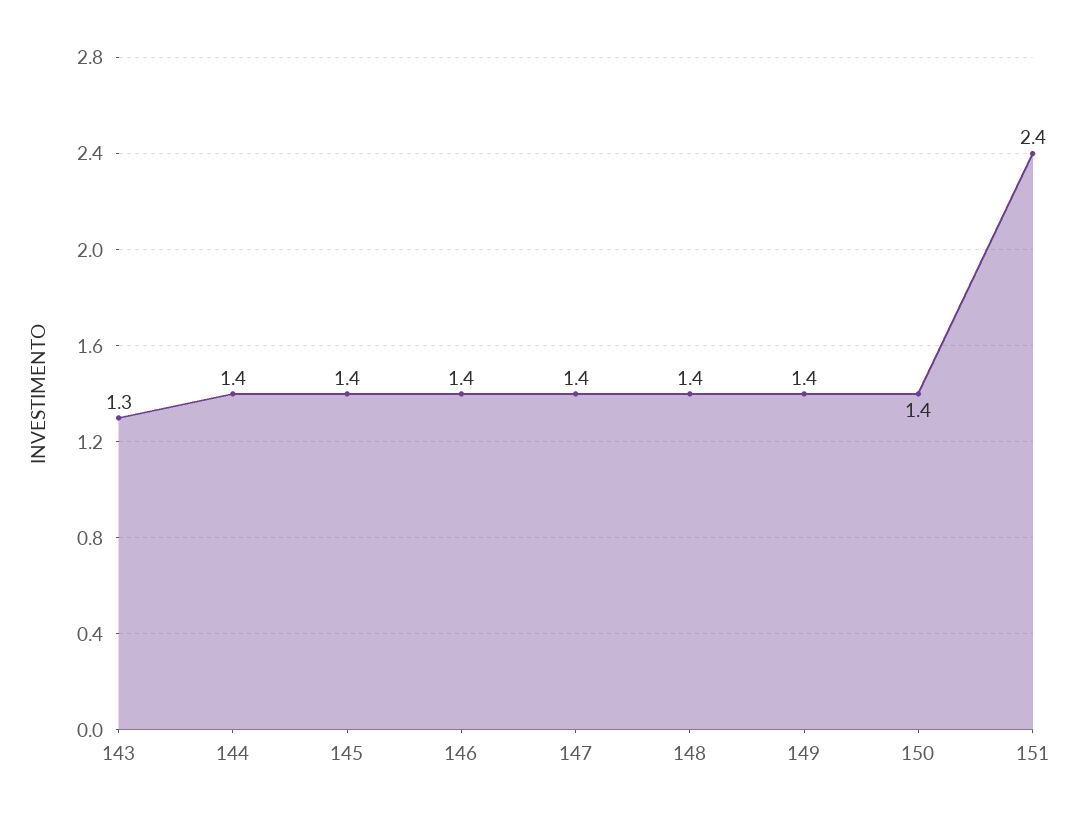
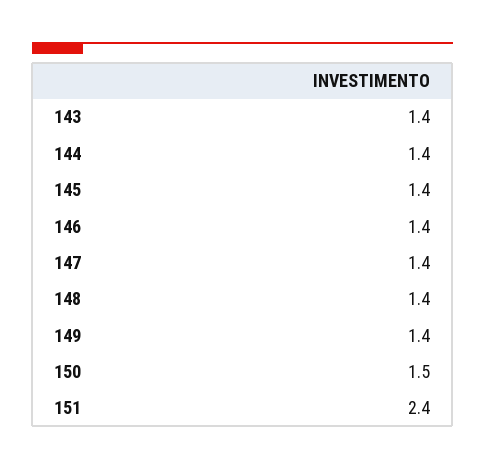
  {
-   "143": 1.3,
+   "143": 1.4,
    "144": 1.4,
    "145": 1.4,
    "146": 1.4,
    "147": 1.4,
    "148": 1.4,
    "149": 1.4,
-   "150": 1.4,
+   "150": 1.5,
    "151": 2.4
  }

